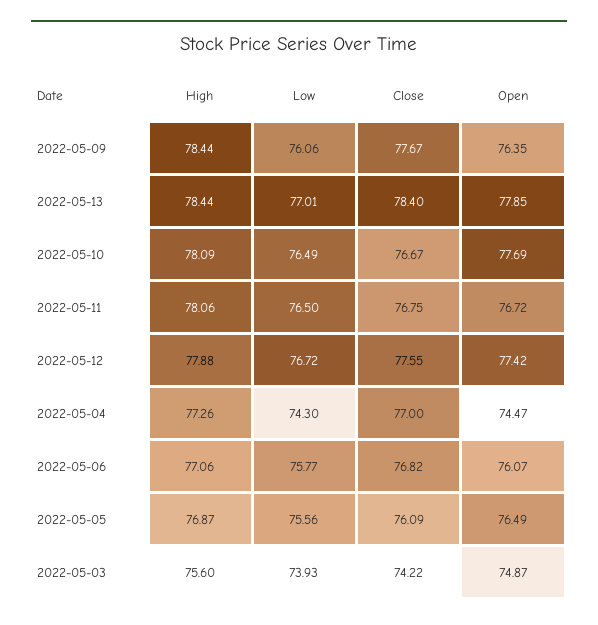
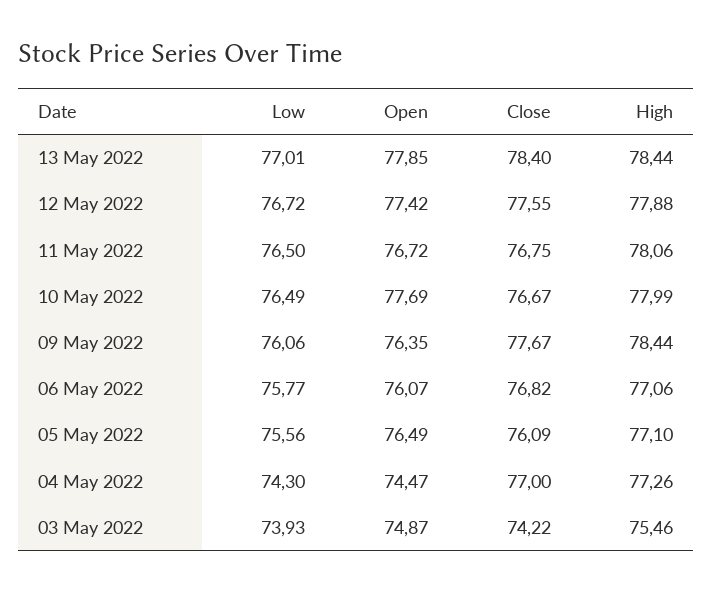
  {
    "High": {
      "2022-05-09": 78.44,
      "2022-05-13": 78.44,
-     "2022-05-10": 78.09,
+     "2022-05-10": 77.99,
      "2022-05-11": 78.06,
      "2022-05-12": 77.88,
      "2022-05-04": 77.26,
      "2022-05-06": 77.06,
-     "2022-05-05": 76.87,
+     "2022-05-05": 77.1,
-     "2022-05-03": 75.6
+     "2022-05-03": 75.46
    },
    "Low": {
      "2022-05-09": 76.06,
      "2022-05-13": 77.01,
      "2022-05-10": 76.49,
      "2022-05-11": 76.5,
      "2022-05-12": 76.72,
      "2022-05-04": 74.3,
      "2022-05-06": 75.77,
      "2022-05-05": 75.56,
      "2022-05-03": 73.93
    },
    "Close": {
      "2022-05-09": 77.67,
      "2022-05-13": 78.4,
      "2022-05-10": 76.67,
      "2022-05-11": 76.75,
      "2022-05-12": 77.55,
      "2022-05-04": 77,
      "2022-05-06": 76.82,
      "2022-05-05": 76.09,
      "2022-05-03": 74.22
    },
    "Open": {
      "2022-05-09": 76.35,
      "2022-05-13": 77.85,
      "2022-05-10": 77.69,
      "2022-05-11": 76.72,
      "2022-05-12": 77.42,
      "2022-05-04": 74.47,
      "2022-05-06": 76.07,
      "2022-05-05": 76.49,
      "2022-05-03": 74.87
    }
  }

